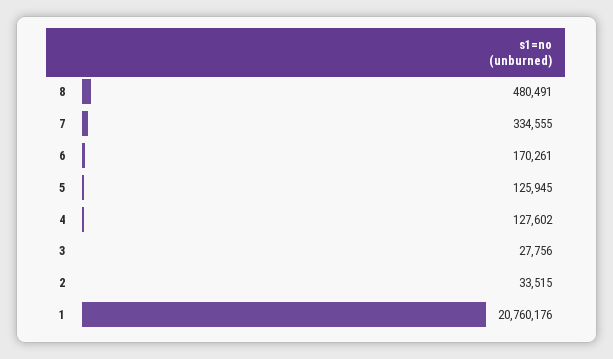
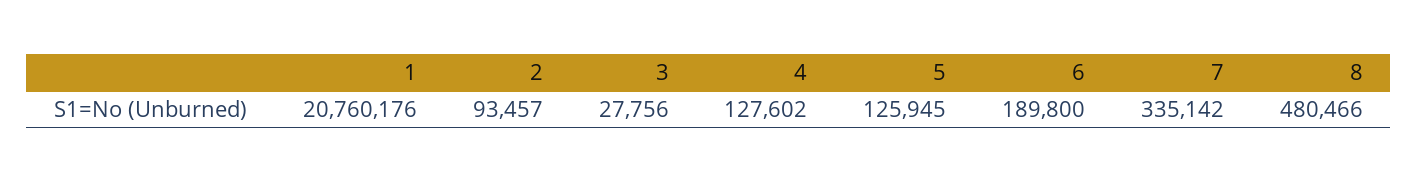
  {
-   "8": 480491,
+   "8": 480466,
-   "7": 334555,
+   "7": 335142,
-   "6": 170261,
+   "6": 189800,
    "5": 125945,
    "4": 127602,
    "3": 27756,
-   "2": 33515,
+   "2": 93457,
    "1": 20760176
  }

